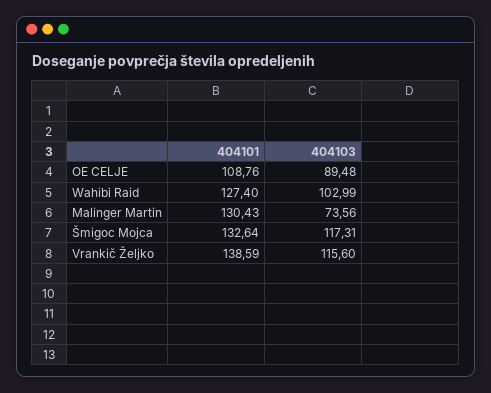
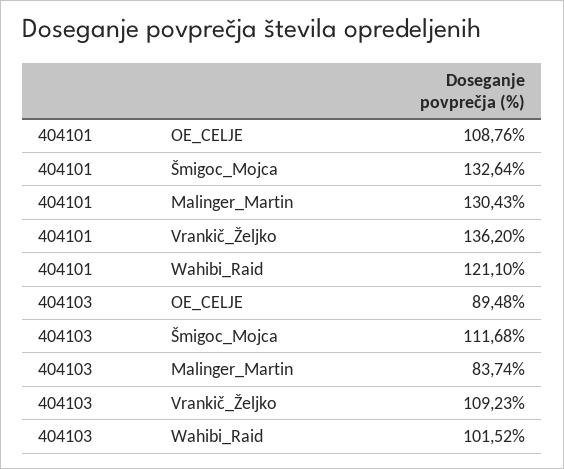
  {
    "404101": {
      "OE CELJE": 108.76,
-     "Wahibi Raid": 127.4,
+     "Wahibi Raid": 121.1,
      "Malinger Martin": 130.43,
      "Šmigoc Mojca": 132.64,
-     "Vrankič Željko": 138.59
+     "Vrankič Željko": 136.2
    },
    "404103": {
      "OE CELJE": 89.48,
-     "Wahibi Raid": 102.99,
+     "Wahibi Raid": 101.52,
-     "Malinger Martin": 73.56,
+     "Malinger Martin": 83.74,
-     "Šmigoc Mojca": 117.31,
+     "Šmigoc Mojca": 111.68,
-     "Vrankič Željko": 115.6
+     "Vrankič Željko": 109.23
    }
  }

